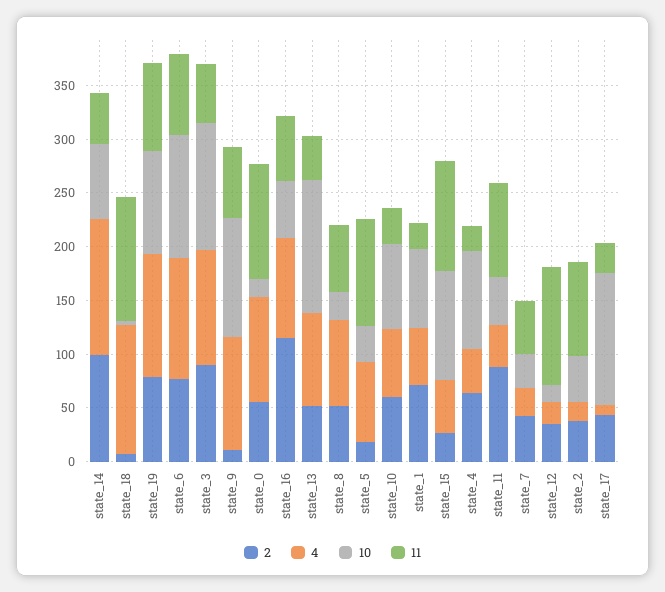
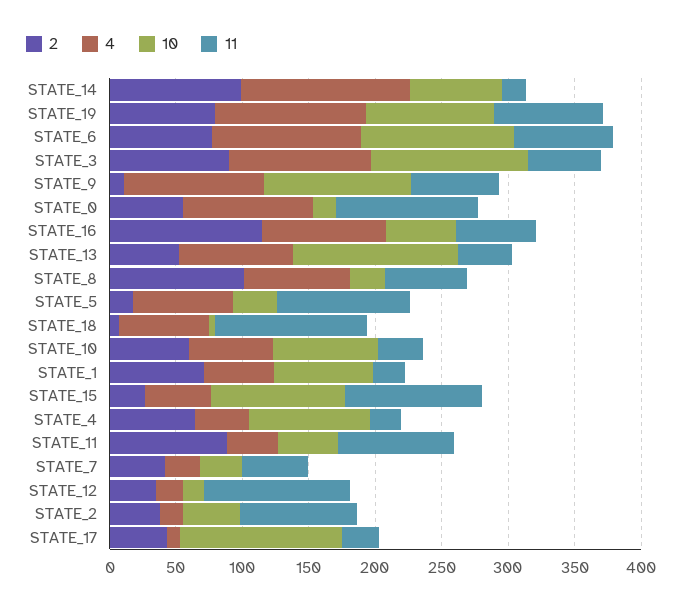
  {
    "2": {
      "state_14": 100,
      "state_18": 10,
      "state_19": 80,
      "state_6": 80,
      "state_3": 90,
      "state_9": 10,
      "state_0": 60,
      "state_16": 120,
      "state_13": 50,
-     "state_8": 50,
+     "state_8": 100,
      "state_5": 20,
      "state_10": 60,
      "state_1": 70,
      "state_15": 30,
      "state_4": 60,
      "state_11": 90,
      "state_7": 40,
      "state_12": 40,
      "state_2": 40,
      "state_17": 40
    },
    "4": {
      "state_14": 130,
-     "state_18": 120,
+     "state_18": 70,
      "state_19": 110,
      "state_6": 110,
      "state_3": 110,
      "state_9": 110,
      "state_0": 100,
      "state_16": 90,
      "state_13": 90,
      "state_8": 80,
      "state_5": 80,
      "state_10": 60,
      "state_1": 50,
      "state_15": 50,
      "state_4": 40,
      "state_11": 40,
      "state_7": 30,
      "state_12": 20,
      "state_2": 20,
      "state_17": 10
    },
    "10": {
      "state_14": 70,
      "state_18": 0,
      "state_19": 100,
      "state_6": 120,
      "state_3": 120,
      "state_9": 110,
      "state_0": 20,
      "state_16": 50,
      "state_13": 120,
      "state_8": 30,
      "state_5": 30,
      "state_10": 80,
      "state_1": 70,
      "state_15": 100,
      "state_4": 90,
      "state_11": 50,
      "state_7": 30,
      "state_12": 20,
      "state_2": 40,
      "state_17": 120
    },
    "11": {
-     "state_14": 50,
+     "state_14": 20,
      "state_18": 120,
      "state_19": 80,
      "state_6": 80,
      "state_3": 60,
      "state_9": 70,
      "state_0": 110,
      "state_16": 60,
      "state_13": 40,
      "state_8": 60,
      "state_5": 100,
      "state_10": 30,
      "state_1": 20,
      "state_15": 100,
      "state_4": 20,
      "state_11": 90,
      "state_7": 50,
      "state_12": 110,
      "state_2": 90,
      "state_17": 30
    }
  }

